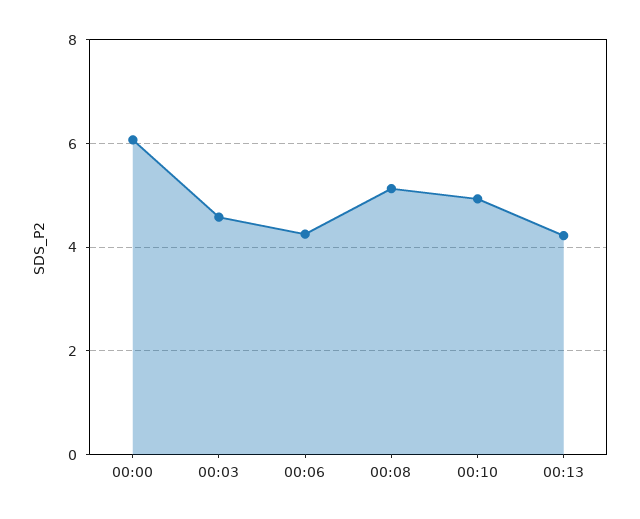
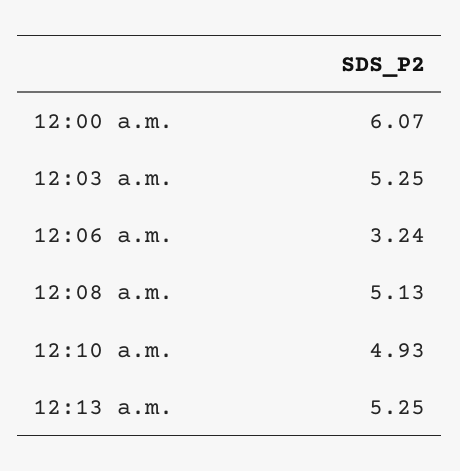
  {
    "00:00": 6.07,
-   "00:03": 4.6,
+   "00:03": 5.25,
-   "00:06": 4.2,
+   "00:06": 3.24,
    "00:08": 5.13,
    "00:10": 4.93,
-   "00:13": 4.2
+   "00:13": 5.25
  }

